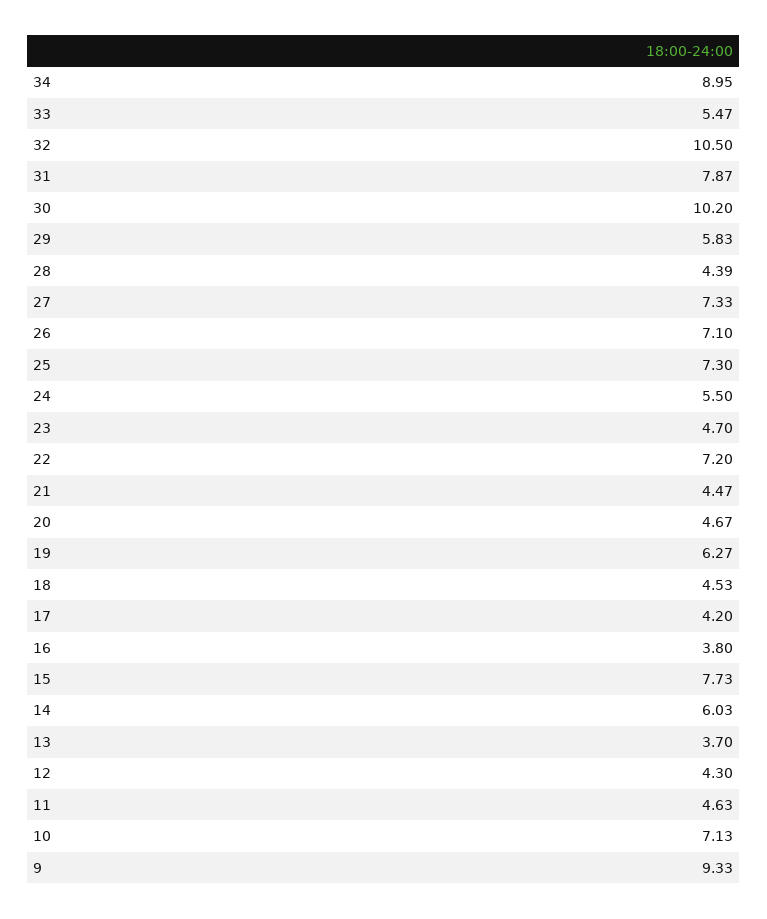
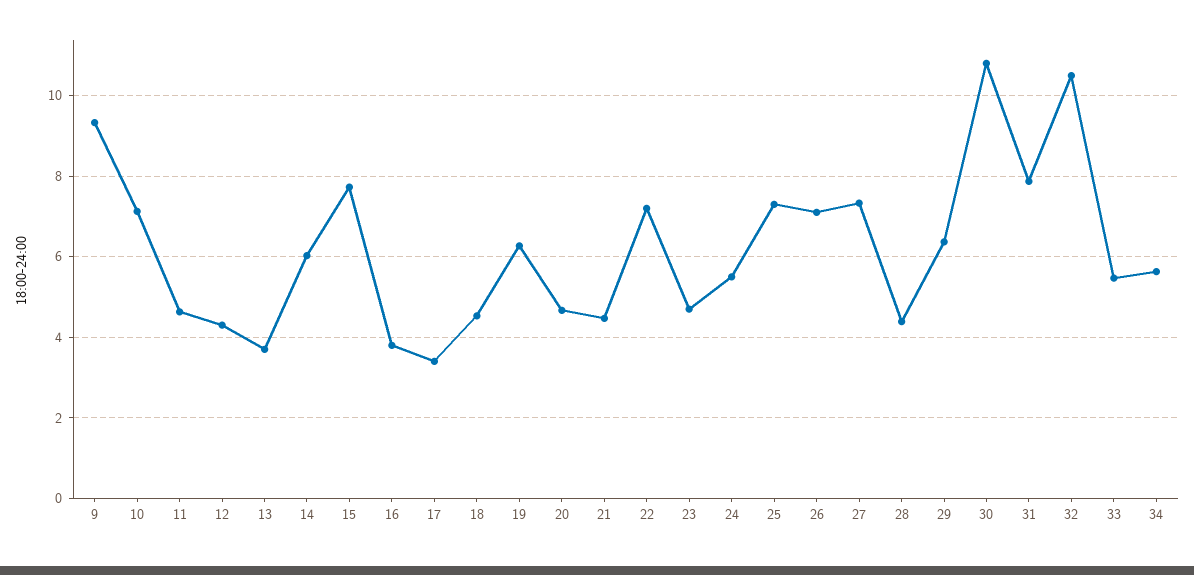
  {
-   "34": 8.95,
+   "34": 5.6,
    "33": 5.47,
    "32": 10.5,
    "31": 7.87,
-   "30": 10.2,
+   "30": 10.8,
-   "29": 5.83,
+   "29": 6.4,
    "28": 4.39,
    "27": 7.33,
    "26": 7.1,
    "25": 7.3,
    "24": 5.5,
    "23": 4.7,
    "22": 7.2,
    "21": 4.47,
    "20": 4.67,
    "19": 6.27,
    "18": 4.53,
-   "17": 4.2,
+   "17": 3.4,
    "16": 3.8,
    "15": 7.73,
    "14": 6.03,
    "13": 3.7,
    "12": 4.3,
    "11": 4.63,
    "10": 7.13,
    "9": 9.33
  }

